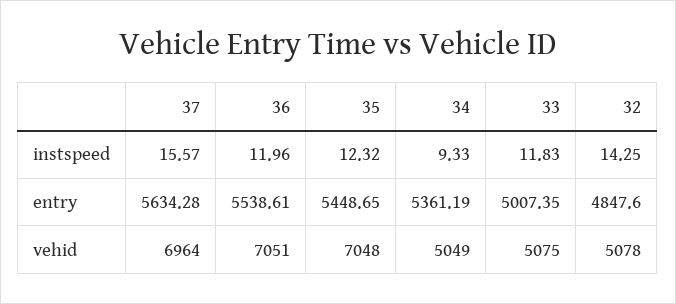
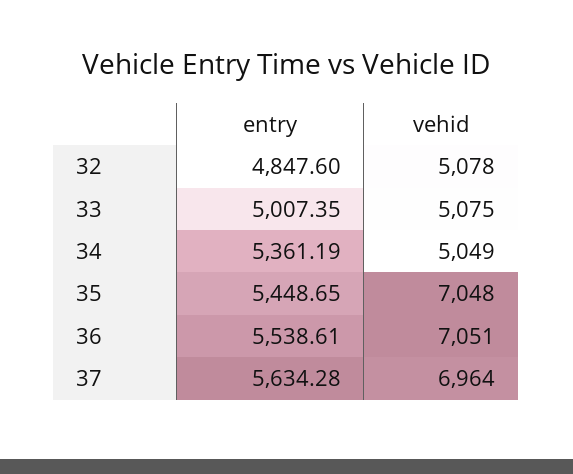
  {
    "37": {
-     "instspeed": 15.57,
      "entry": 5634.28,
      "vehid": 6964
    },
    "36": {
-     "instspeed": 11.96,
      "entry": 5538.61,
      "vehid": 7051
    },
    "35": {
-     "instspeed": 12.32,
      "entry": 5448.65,
      "vehid": 7048
    },
    "34": {
-     "instspeed": 9.33,
      "entry": 5361.19,
      "vehid": 5049
    },
    "33": {
-     "instspeed": 11.83,
      "entry": 5007.35,
      "vehid": 5075
    },
    "32": {
-     "instspeed": 14.25,
      "entry": 4847.6,
      "vehid": 5078
    }
  }

